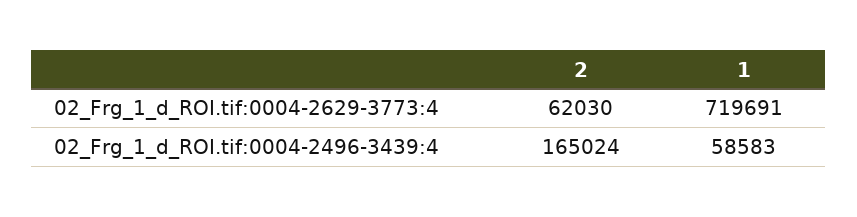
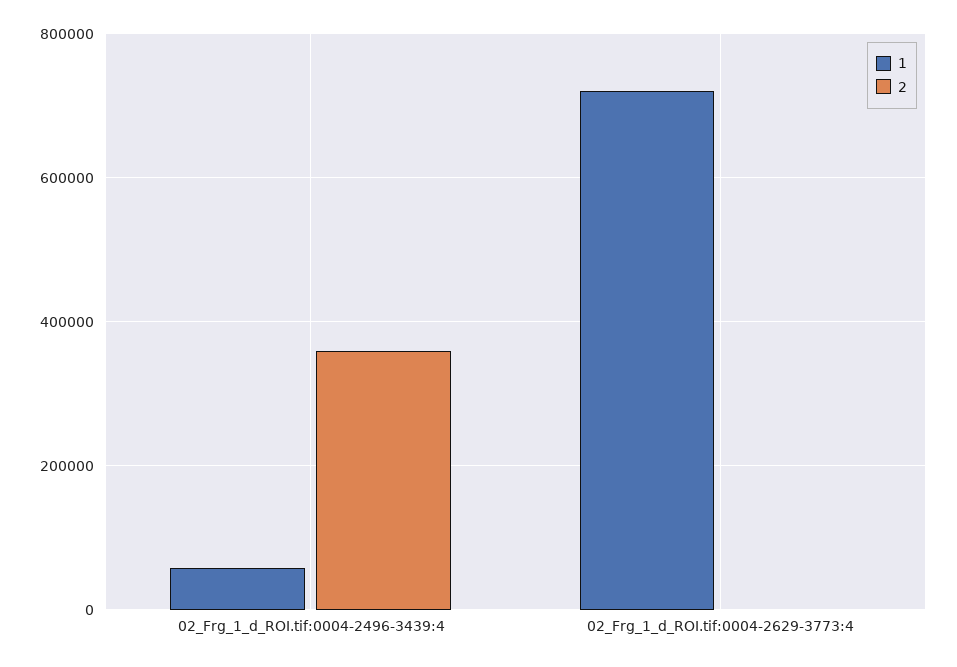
  {
    "2": {
-     "02_Frg_1_d_ROI.tif:0004-2629-3773:4": 62030,
+     "02_Frg_1_d_ROI.tif:0004-2629-3773:4": 0,
-     "02_Frg_1_d_ROI.tif:0004-2496-3439:4": 165024
+     "02_Frg_1_d_ROI.tif:0004-2496-3439:4": 360000
    },
    "1": {
      "02_Frg_1_d_ROI.tif:0004-2629-3773:4": 719691,
      "02_Frg_1_d_ROI.tif:0004-2496-3439:4": 58583
    }
  }

